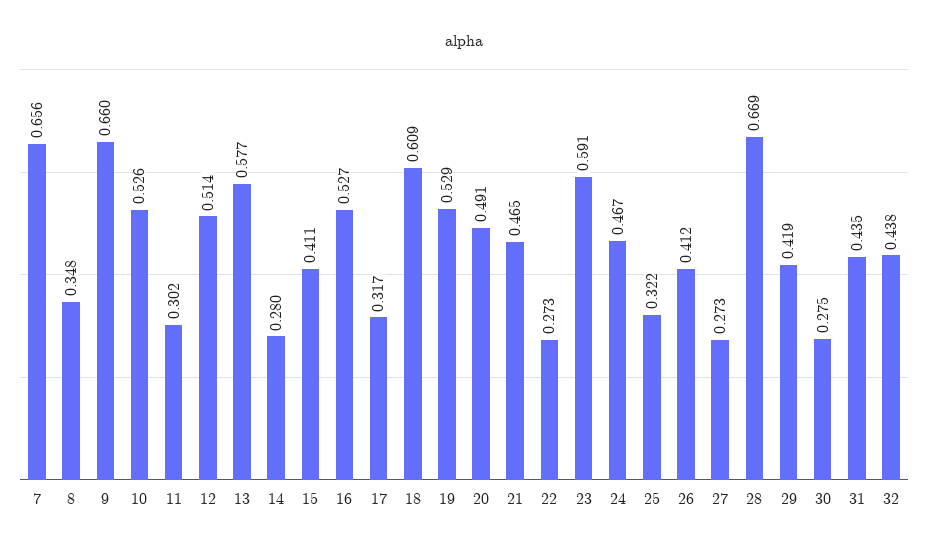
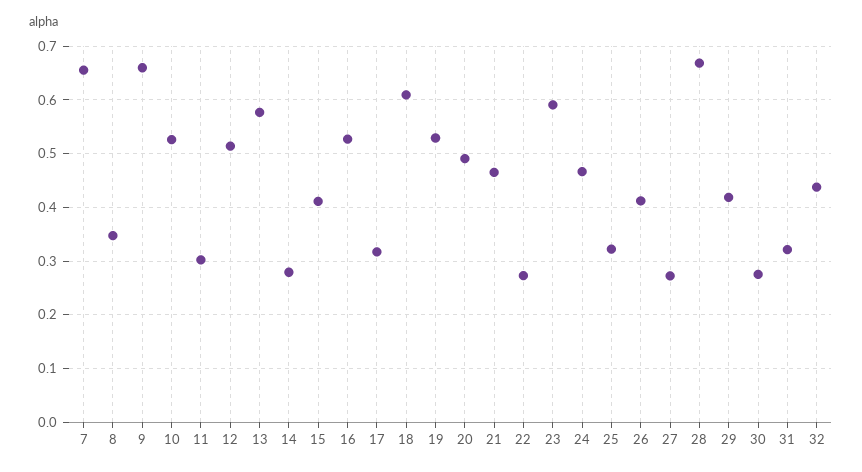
  {
    "7": 0.656,
    "8": 0.348,
    "9": 0.66,
    "10": 0.526,
    "11": 0.302,
    "12": 0.514,
    "13": 0.577,
    "14": 0.28,
    "15": 0.411,
    "16": 0.527,
    "17": 0.317,
    "18": 0.609,
    "19": 0.529,
    "20": 0.491,
    "21": 0.465,
    "22": 0.273,
    "23": 0.591,
    "24": 0.467,
    "25": 0.322,
    "26": 0.412,
    "27": 0.273,
    "28": 0.669,
    "29": 0.419,
    "30": 0.275,
-   "31": 0.435,
+   "31": 0.32,
    "32": 0.438
  }

